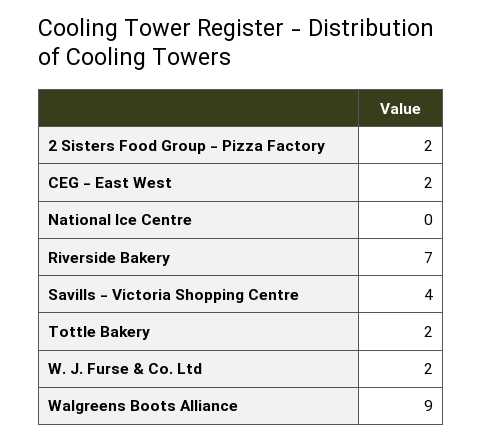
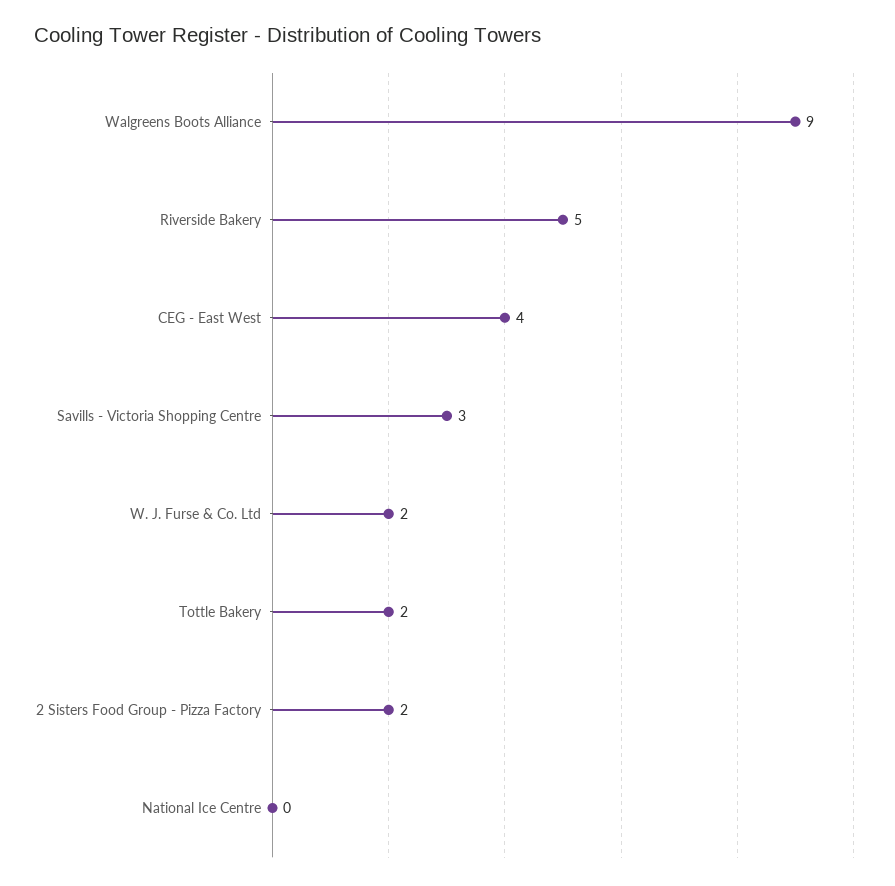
  {
    "2 Sisters Food Group - Pizza Factory": 2,
-   "CEG - East West": 2,
+   "CEG - East West": 4,
    "National Ice Centre": 0,
-   "Riverside Bakery": 7,
+   "Riverside Bakery": 5,
-   "Savills - Victoria Shopping Centre": 4,
+   "Savills - Victoria Shopping Centre": 3,
    "Tottle Bakery": 2,
    "W. J. Furse & Co. Ltd": 2,
    "Walgreens Boots Alliance": 9
  }

